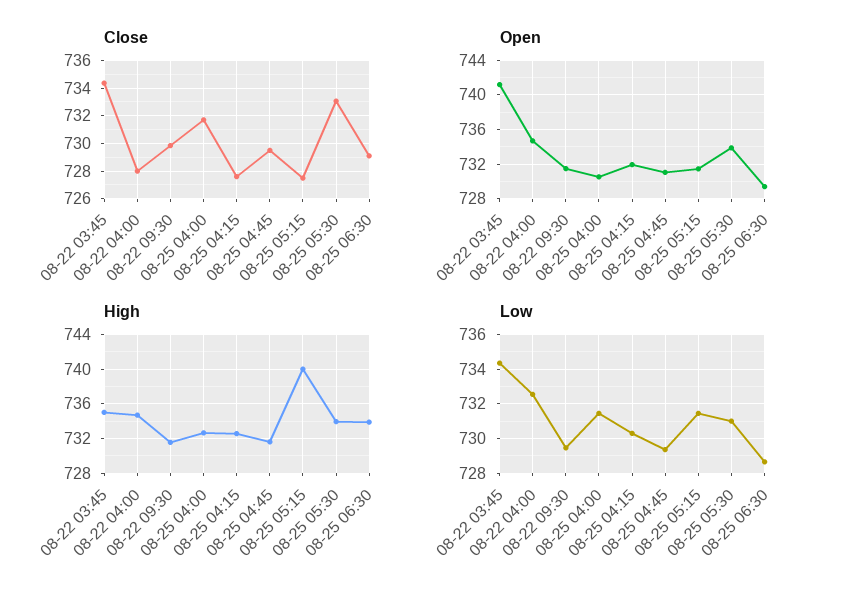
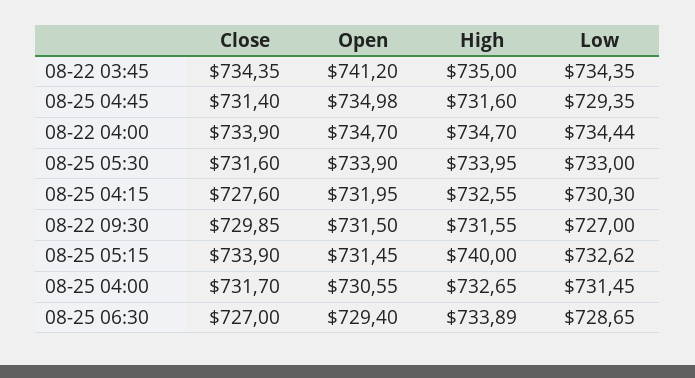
  {
    "Close": {
      "08-22 03:45": 734.35,
-     "08-22 04:00": 728,
+     "08-22 04:00": 733.9,
      "08-22 09:30": 729.85,
      "08-25 04:00": 731.7,
      "08-25 04:15": 727.6,
-     "08-25 04:45": 729.5,
+     "08-25 04:45": 731.4,
-     "08-25 05:15": 727.5,
+     "08-25 05:15": 733.9,
-     "08-25 05:30": 733,
+     "08-25 05:30": 731.6,
-     "08-25 06:30": 729
+     "08-25 06:30": 727
    },
    "Open": {
      "08-22 03:45": 741.2,
      "08-22 04:00": 734.7,
      "08-22 09:30": 731.5,
      "08-25 04:00": 730.55,
      "08-25 04:15": 731.95,
-     "08-25 04:45": 731,
+     "08-25 04:45": 734.98,
      "08-25 05:15": 731.45,
      "08-25 05:30": 733.9,
      "08-25 06:30": 729.4
    },
    "High": {
      "08-22 03:45": 735,
      "08-22 04:00": 734.7,
      "08-22 09:30": 731.55,
      "08-25 04:00": 732.65,
      "08-25 04:15": 732.55,
      "08-25 04:45": 731.6,
      "08-25 05:15": 740,
      "08-25 05:30": 733.95,
      "08-25 06:30": 733.89
    },
    "Low": {
      "08-22 03:45": 734.35,
-     "08-22 04:00": 732.5,
+     "08-22 04:00": 734.44,
-     "08-22 09:30": 729.5,
+     "08-22 09:30": 727,
      "08-25 04:00": 731.45,
      "08-25 04:15": 730.3,
      "08-25 04:45": 729.35,
-     "08-25 05:15": 731.5,
+     "08-25 05:15": 732.62,
-     "08-25 05:30": 731,
+     "08-25 05:30": 733,
      "08-25 06:30": 728.65
    }
  }

